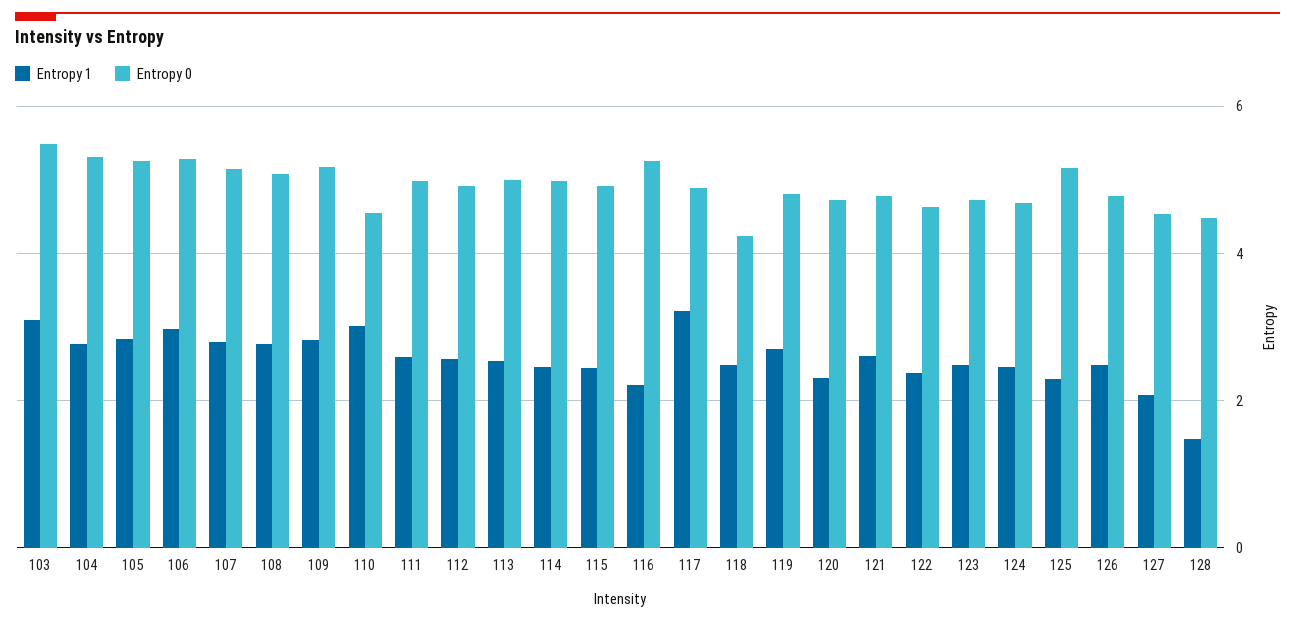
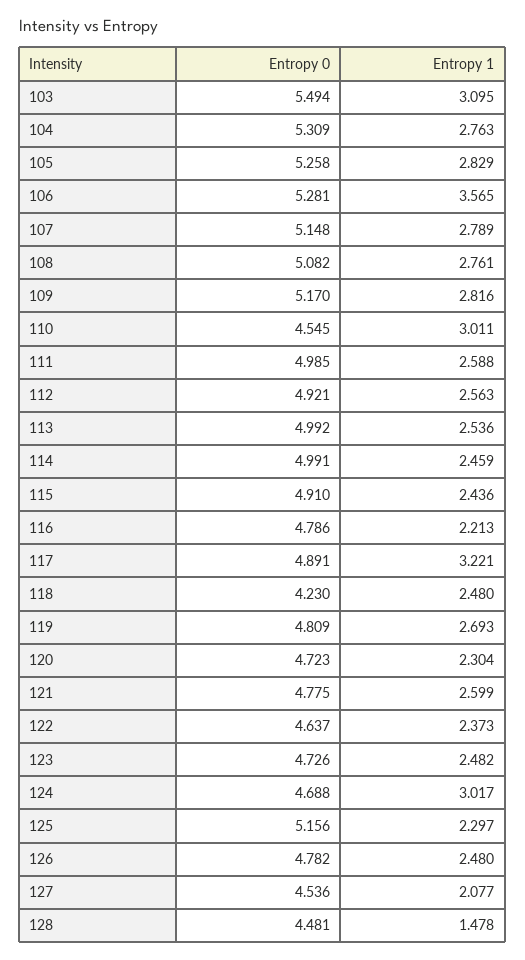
  {
    "Entropy 1": {
      "103": 3.095,
      "104": 2.763,
      "105": 2.829,
-     "106": 3,
+     "106": 3.565,
      "107": 2.789,
      "108": 2.761,
      "109": 2.816,
      "110": 3.011,
      "111": 2.588,
      "112": 2.563,
      "113": 2.536,
      "114": 2.459,
      "115": 2.436,
      "116": 2.213,
      "117": 3.221,
      "118": 2.48,
      "119": 2.693,
      "120": 2.304,
      "121": 2.599,
      "122": 2.373,
      "123": 2.482,
-     "124": 2.4,
+     "124": 3.017,
      "125": 2.297,
      "126": 2.48,
      "127": 2.077,
      "128": 1.478
    },
    "Entropy 0": {
      "103": 5.494,
      "104": 5.309,
      "105": 5.258,
      "106": 5.281,
      "107": 5.148,
      "108": 5.082,
      "109": 5.17,
      "110": 4.545,
      "111": 4.985,
      "112": 4.921,
      "113": 4.992,
      "114": 4.991,
      "115": 4.91,
-     "116": 5.2,
+     "116": 4.786,
      "117": 4.891,
      "118": 4.23,
      "119": 4.809,
      "120": 4.723,
      "121": 4.775,
      "122": 4.637,
      "123": 4.726,
      "124": 4.688,
      "125": 5.156,
      "126": 4.782,
      "127": 4.536,
      "128": 4.481
    }
  }

